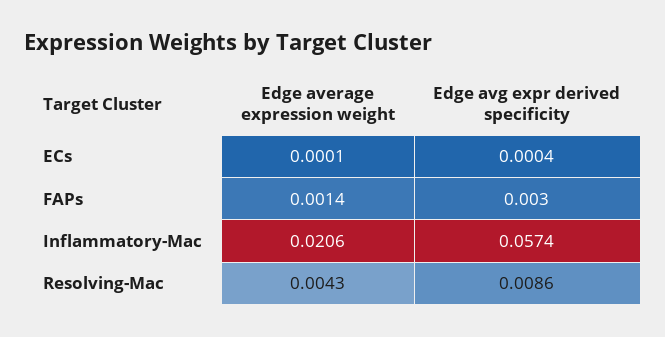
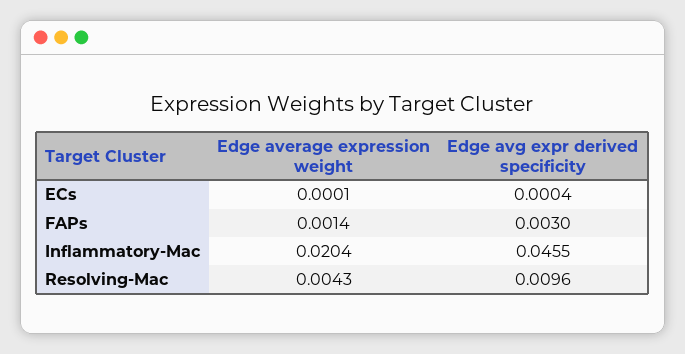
  {
    "Edge average expression weight": {
      "ECs": 0.0001,
      "FAPs": 0.0014,
-     "Inflammatory-Mac": 0.0206,
+     "Inflammatory-Mac": 0.0204,
      "Resolving-Mac": 0.0043
    },
    "Edge avg expr derived specificity": {
      "ECs": 0.0004,
      "FAPs": 0.003,
-     "Inflammatory-Mac": 0.0574,
+     "Inflammatory-Mac": 0.0455,
-     "Resolving-Mac": 0.0086
+     "Resolving-Mac": 0.0096
    }
  }

